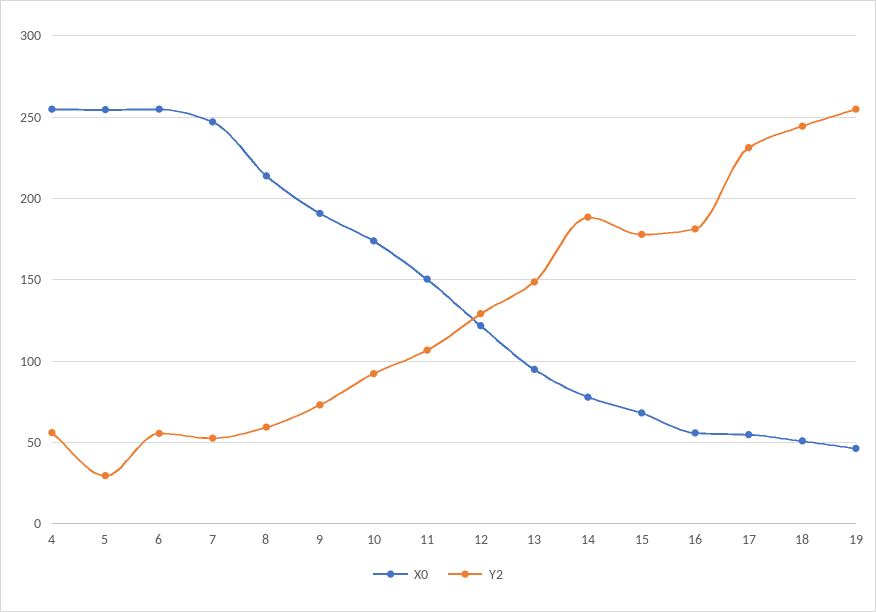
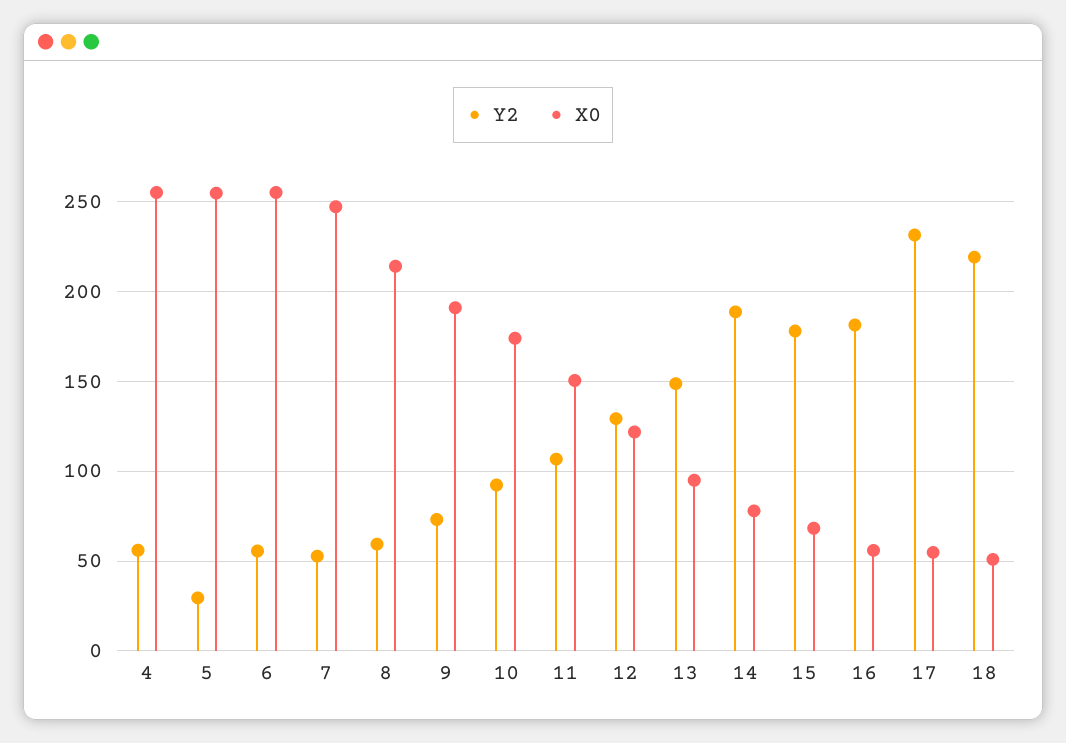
  {
    "X0": {
      "4": 255,
      "5": 255,
      "6": 255,
      "7": 245,
      "8": 215,
      "9": 190,
      "10": 175,
      "11": 150,
      "12": 120,
      "13": 95,
      "14": 80,
      "15": 70,
      "16": 55,
      "17": 55,
-     "18": 50,
+     "18": 50
-     "19": 45
    },
    "Y2": {
      "4": 55,
      "5": 30,
      "6": 55,
      "7": 55,
      "8": 60,
      "9": 75,
      "10": 90,
      "11": 105,
      "12": 130,
      "13": 150,
      "14": 190,
      "15": 180,
      "16": 180,
      "17": 230,
-     "18": 245,
+     "18": 220
-     "19": 255
    }
  }

